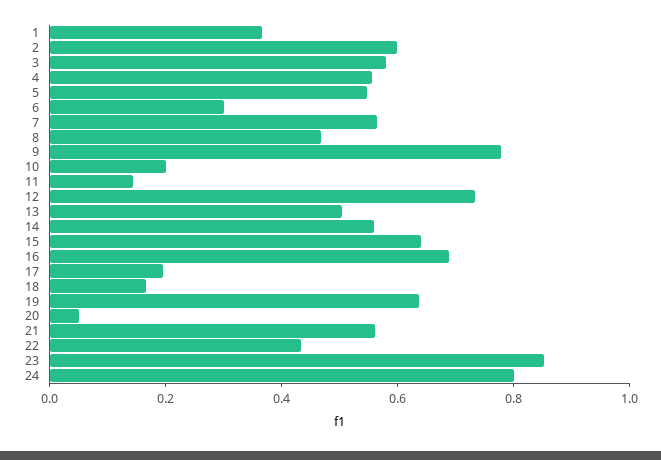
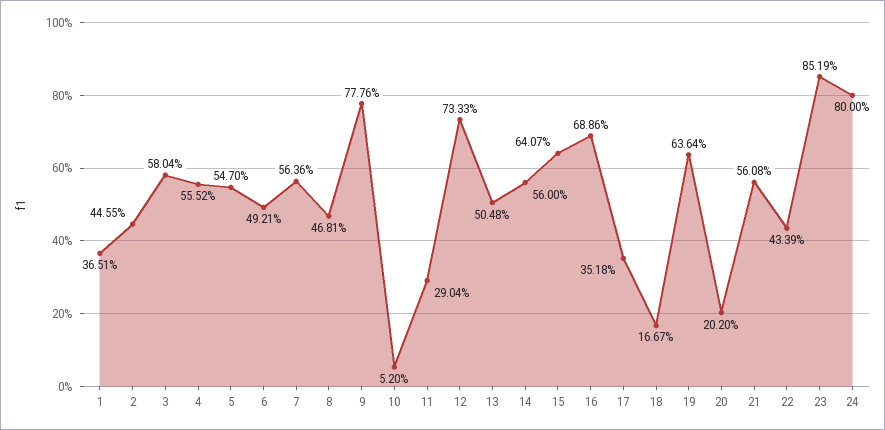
  {
    "1": 0.3651,
-   "2": 0.6,
+   "2": 0.4455,
    "3": 0.5804,
    "4": 0.5552,
    "5": 0.547,
-   "6": 0.3,
+   "6": 0.4921,
    "7": 0.5636,
    "8": 0.4681,
    "9": 0.7776,
-   "10": 0.2,
+   "10": 0.052,
-   "11": 0.15,
+   "11": 0.2904,
    "12": 0.7333,
    "13": 0.5048,
    "14": 0.56,
    "15": 0.6407,
    "16": 0.6886,
-   "17": 0.2,
+   "17": 0.3518,
    "18": 0.1667,
    "19": 0.6364,
-   "20": 0.05,
+   "20": 0.202,
    "21": 0.5608,
    "22": 0.4339,
    "23": 0.8519,
    "24": 0.8
  }

